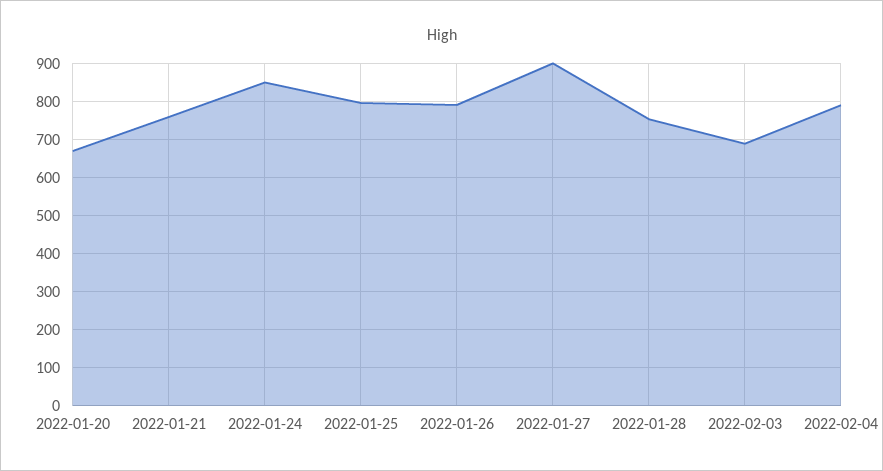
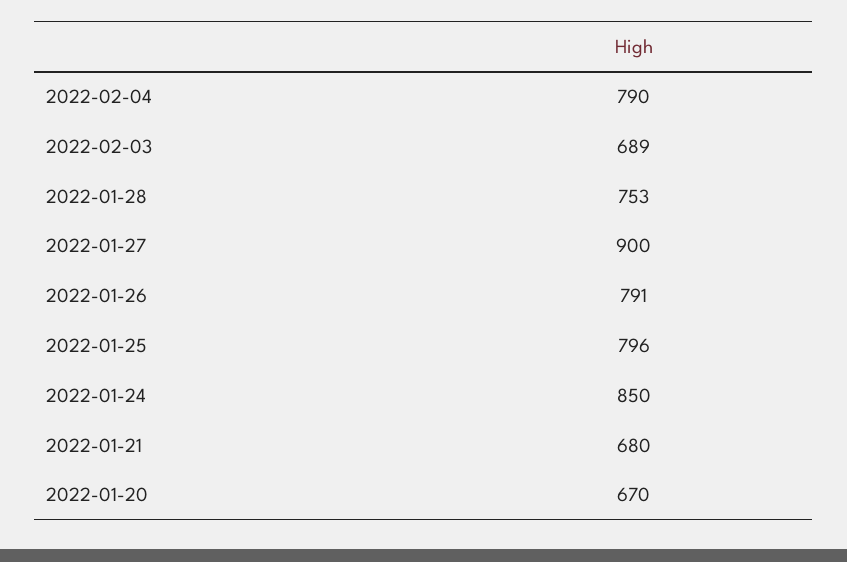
  {
    "2022-01-20": 670,
-   "2022-01-21": 760,
+   "2022-01-21": 680,
    "2022-01-24": 850,
    "2022-01-25": 796,
    "2022-01-26": 791,
    "2022-01-27": 900,
    "2022-01-28": 753,
    "2022-02-03": 689,
    "2022-02-04": 790
  }

